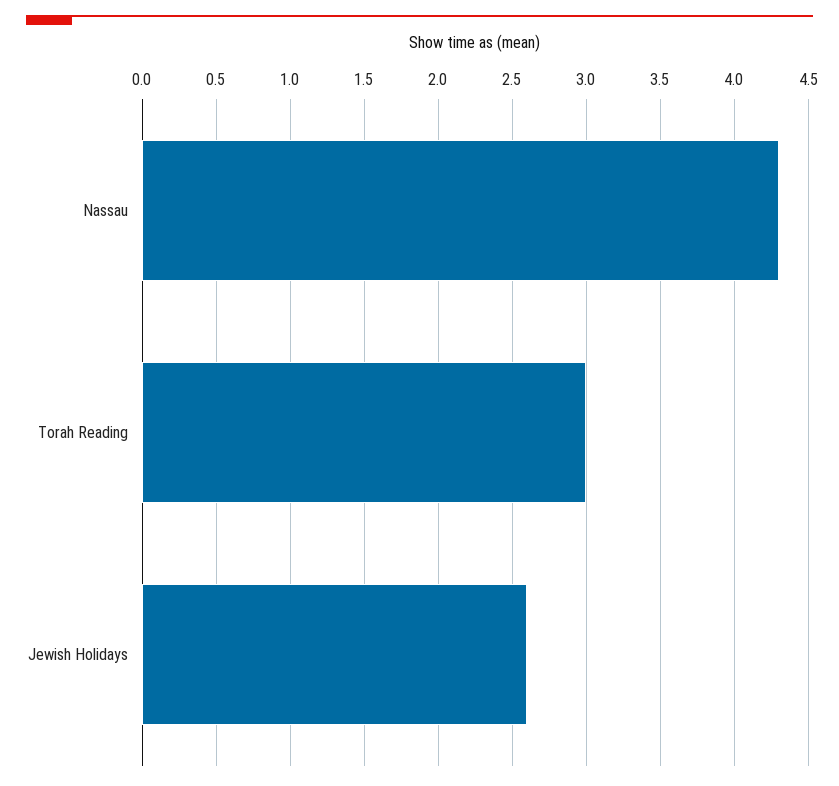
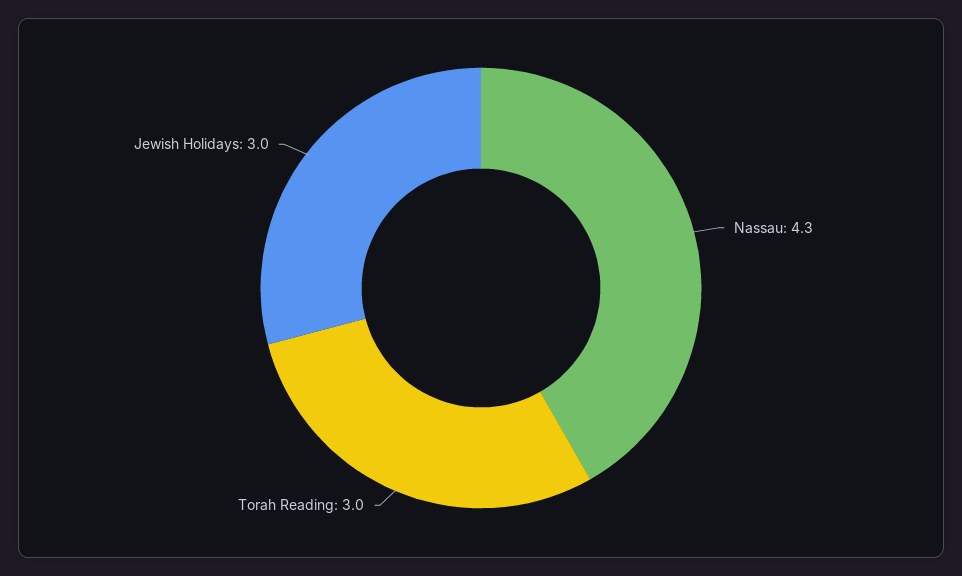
  {
    "Nassau": 4.3,
    "Torah Reading": 3,
-   "Jewish Holidays": 2.6
+   "Jewish Holidays": 3
  }

